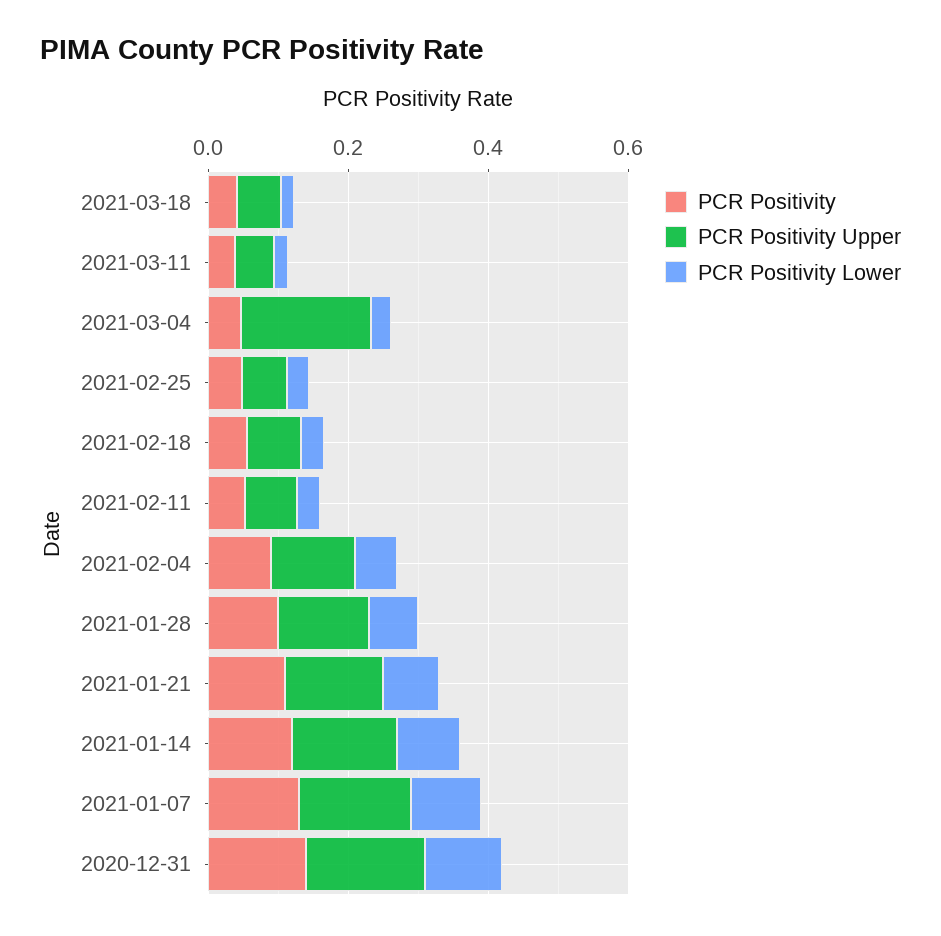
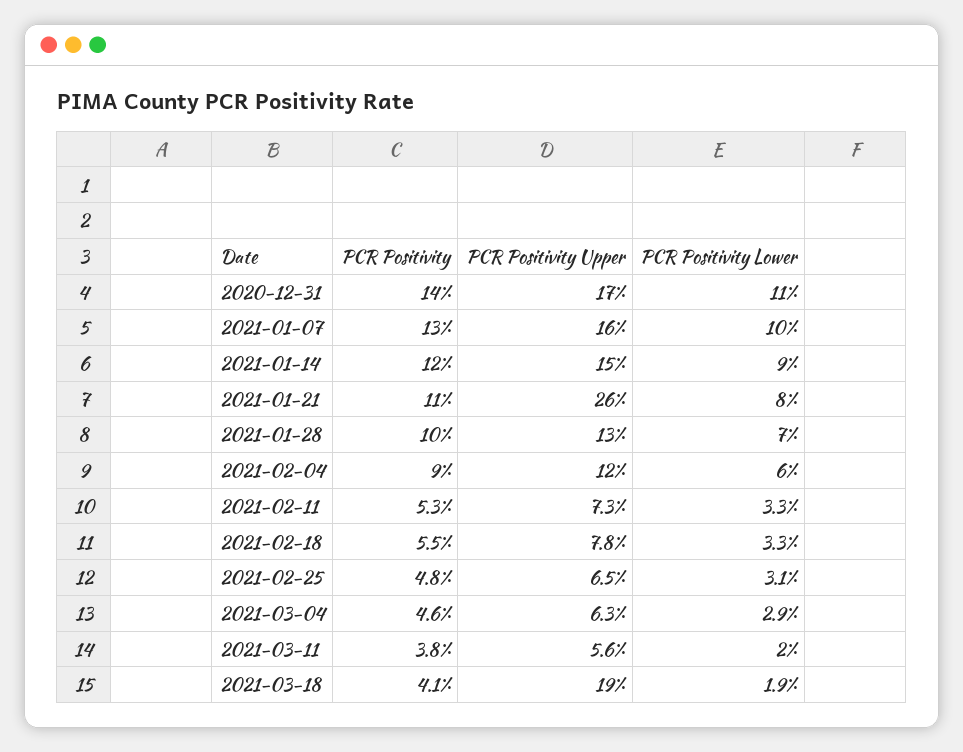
  {
    "PCR Positivity": {
      "2021-03-18": 0.041,
      "2021-03-11": 0.038,
      "2021-03-04": 0.046,
      "2021-02-25": 0.048,
      "2021-02-18": 0.055,
      "2021-02-11": 0.053,
      "2021-02-04": 0.09,
      "2021-01-28": 0.1,
      "2021-01-21": 0.11,
      "2021-01-14": 0.12,
      "2021-01-07": 0.13,
      "2020-12-31": 0.14
    },
    "PCR Positivity Upper": {
-     "2021-03-18": 0.05,
+     "2021-03-18": 0.19,
      "2021-03-11": 0.056,
-     "2021-03-04": 0.2,
+     "2021-03-04": 0.063,
      "2021-02-25": 0.065,
      "2021-02-18": 0.078,
      "2021-02-11": 0.073,
      "2021-02-04": 0.12,
      "2021-01-28": 0.13,
-     "2021-01-21": 0.15,
+     "2021-01-21": 0.26,
      "2021-01-14": 0.15,
      "2021-01-07": 0.16,
      "2020-12-31": 0.17
    },
    "PCR Positivity Lower": {
      "2021-03-18": 0.019,
      "2021-03-11": 0.02,
      "2021-03-04": 0.029,
      "2021-02-25": 0.031,
      "2021-02-18": 0.033,
      "2021-02-11": 0.033,
      "2021-02-04": 0.06,
      "2021-01-28": 0.07,
      "2021-01-21": 0.08,
      "2021-01-14": 0.09,
      "2021-01-07": 0.1,
      "2020-12-31": 0.11
    }
  }

